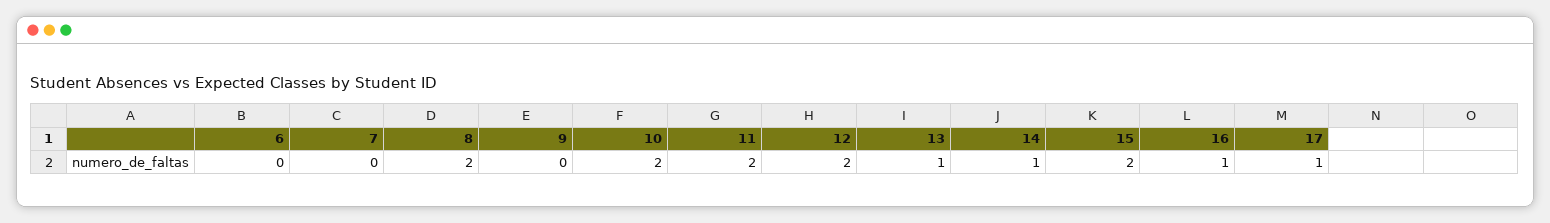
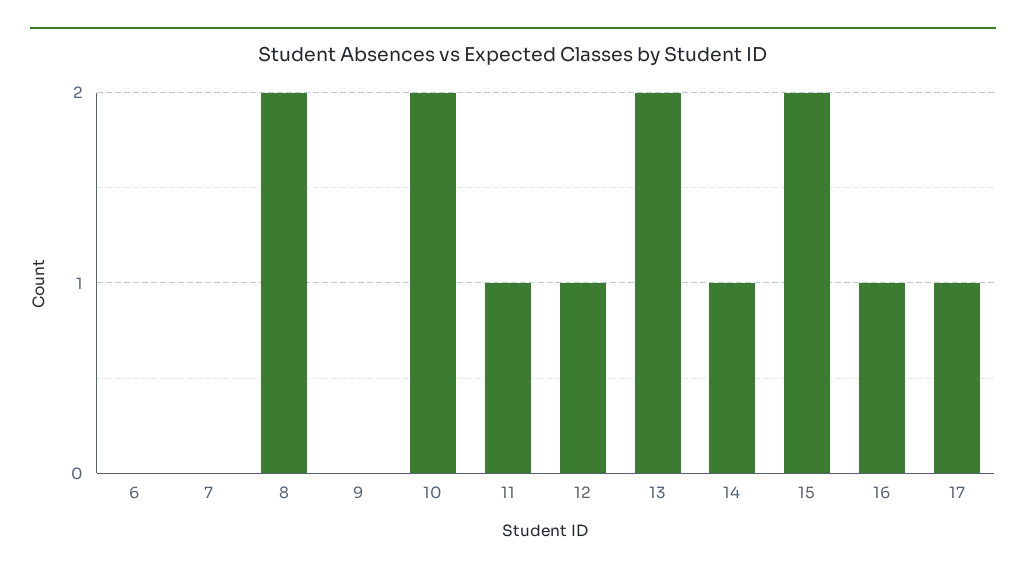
  {
    "6": 0,
    "7": 0,
    "8": 2,
    "9": 0,
    "10": 2,
-   "11": 2,
+   "11": 1,
-   "12": 2,
+   "12": 1,
-   "13": 1,
+   "13": 2,
    "14": 1,
    "15": 2,
    "16": 1,
    "17": 1
  }

